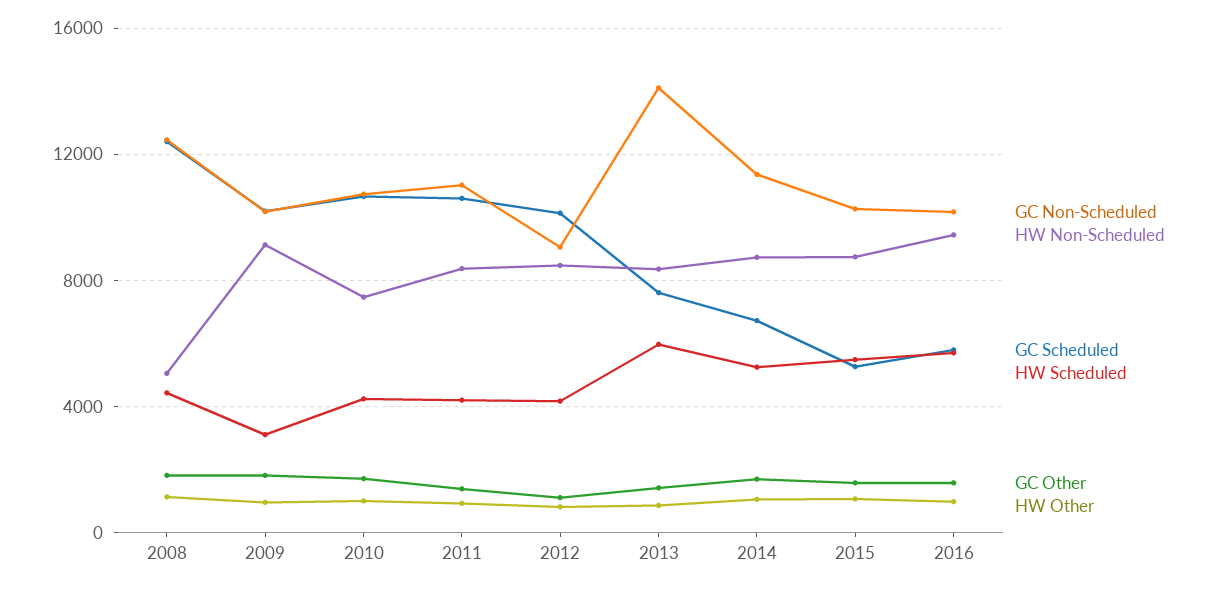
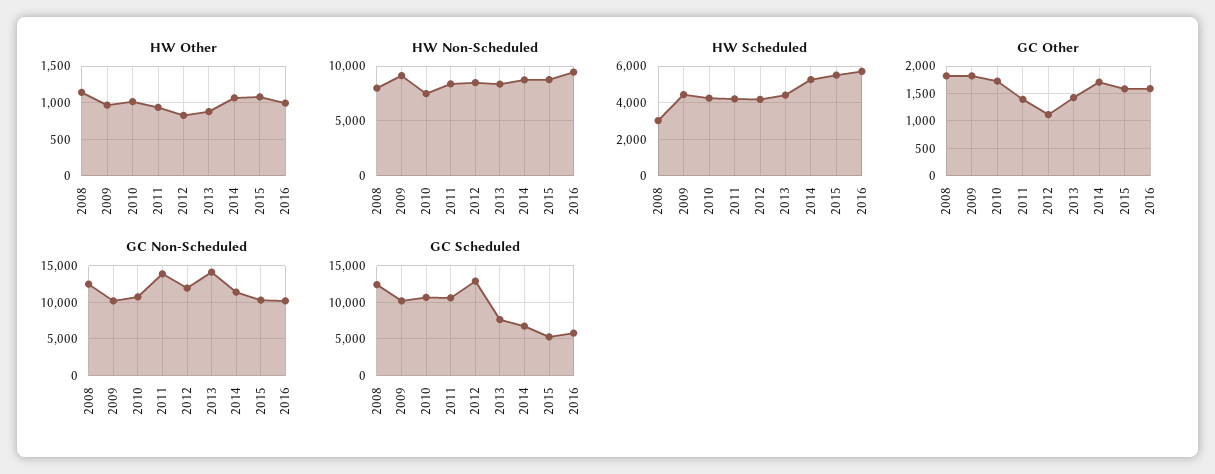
  {
    "GC Non-Scheduled": {
      "2008": 12500,
      "2009": 10000,
      "2010": 10500,
-     "2011": 11000,
+     "2011": 14000,
-     "2012": 9000,
+     "2012": 12000,
      "2013": 14000,
      "2014": 11500,
      "2015": 10500,
      "2016": 10000
    },
    "HW Non-Scheduled": {
-     "2008": 5000,
+     "2008": 8000,
      "2009": 9000,
      "2010": 7500,
      "2011": 8500,
      "2012": 8500,
      "2013": 8500,
      "2014": 8500,
      "2015": 9000,
      "2016": 9500
    },
    "GC Scheduled": {
      "2008": 12500,
      "2009": 10000,
      "2010": 10500,
      "2011": 10500,
-     "2012": 10000,
+     "2012": 13000,
      "2013": 7500,
      "2014": 6500,
      "2015": 5500,
      "2016": 6000
    },
    "HW Scheduled": {
-     "2008": 4500,
+     "2008": 3000,
-     "2009": 3000,
+     "2009": 4500,
      "2010": 4000,
      "2011": 4000,
      "2012": 4000,
-     "2013": 6000,
+     "2013": 4500,
      "2014": 5500,
      "2015": 5500,
      "2016": 5500
    },
    "GC Other": {
      "2008": 1750,
      "2009": 1750,
      "2010": 1750,
      "2011": 1500,
      "2012": 1000,
      "2013": 1500,
      "2014": 1750,
      "2015": 1500,
      "2016": 1500
    },
    "HW Other": {
      "2008": 1100,
      "2009": 1000,
      "2010": 1000,
      "2011": 900,
      "2012": 800,
      "2013": 900,
      "2014": 1100,
      "2015": 1100,
      "2016": 1000
    }
  }

